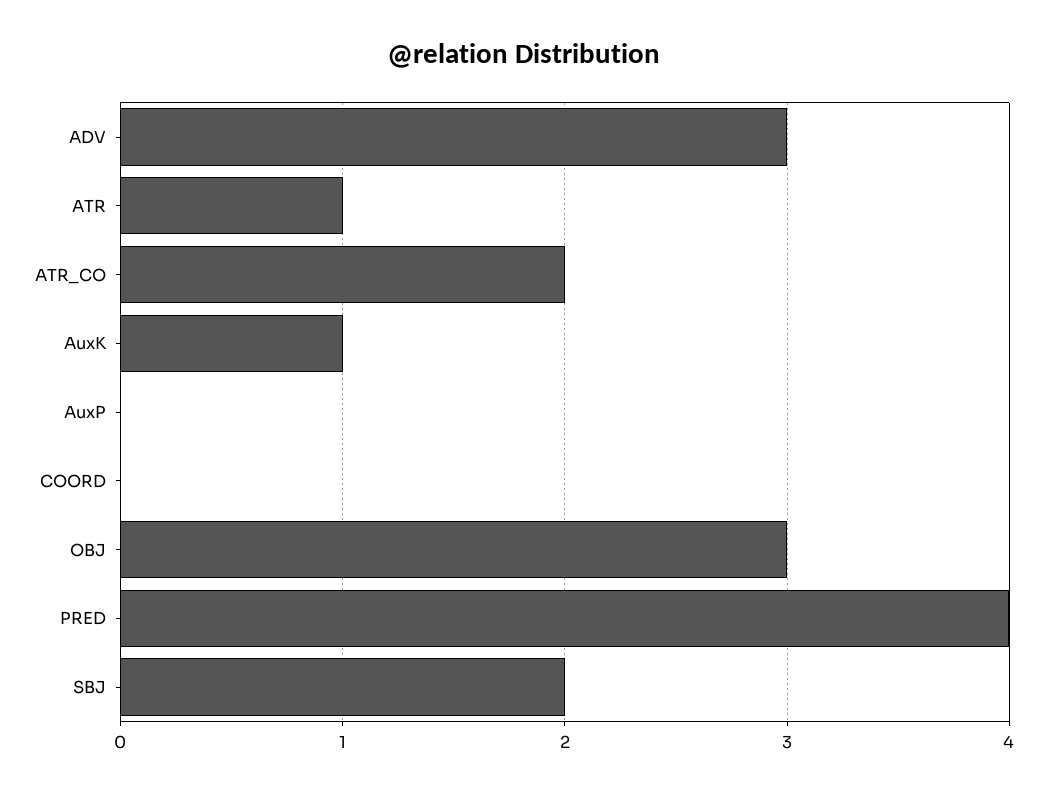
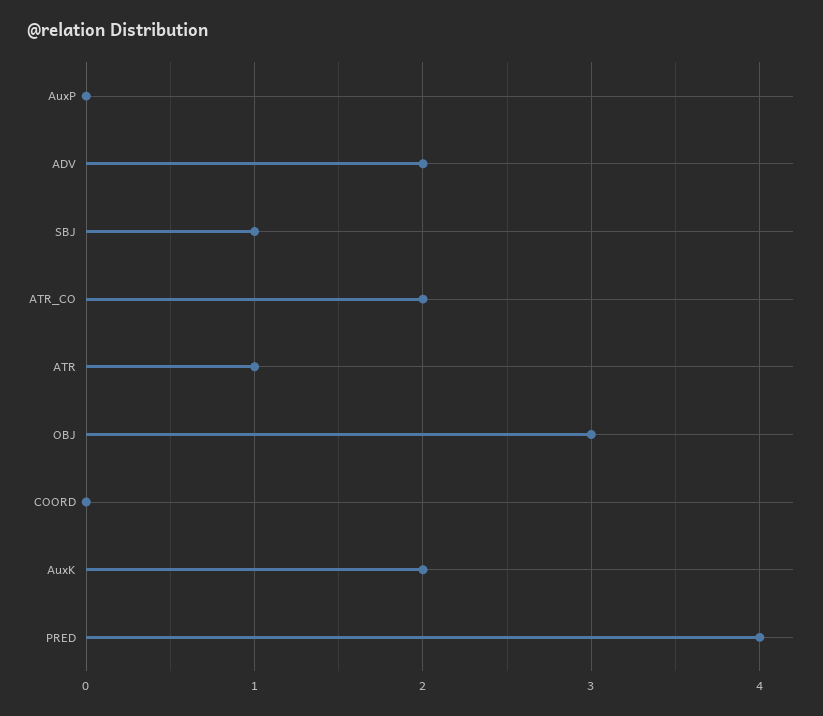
  {
-   "ADV": 3,
+   "ADV": 2,
    "ATR": 1,
    "ATR_CO": 2,
-   "AuxK": 1,
+   "AuxK": 2,
    "AuxP": 0,
    "COORD": 0,
    "OBJ": 3,
    "PRED": 4,
-   "SBJ": 2
+   "SBJ": 1
  }

